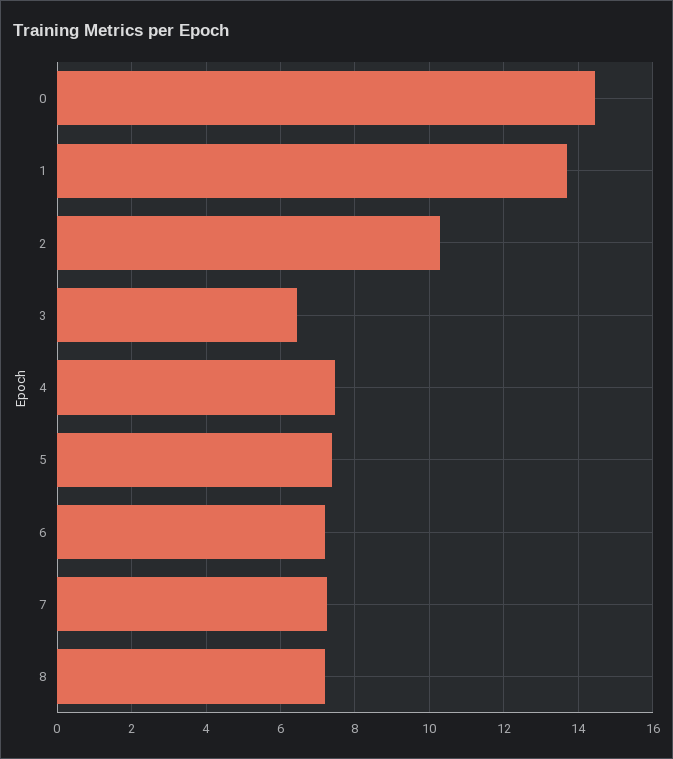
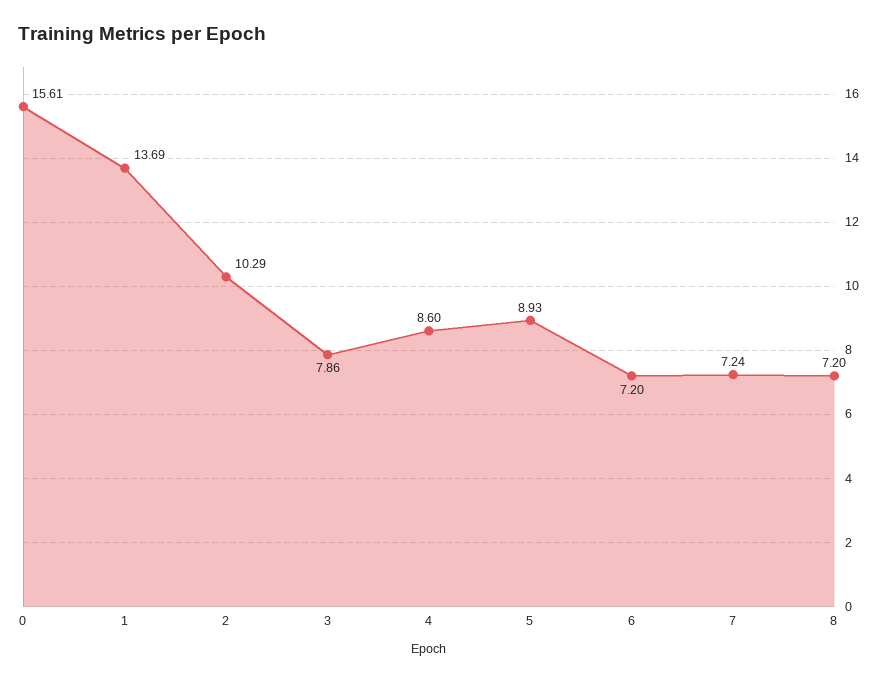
  {
-   "0": 14.4,
+   "0": 15.61,
    "1": 13.69,
    "2": 10.29,
-   "3": 6.4,
+   "3": 7.86,
-   "4": 7.4,
+   "4": 8.6,
-   "5": 7.4,
+   "5": 8.93,
    "6": 7.2,
    "7": 7.24,
    "8": 7.2
  }

